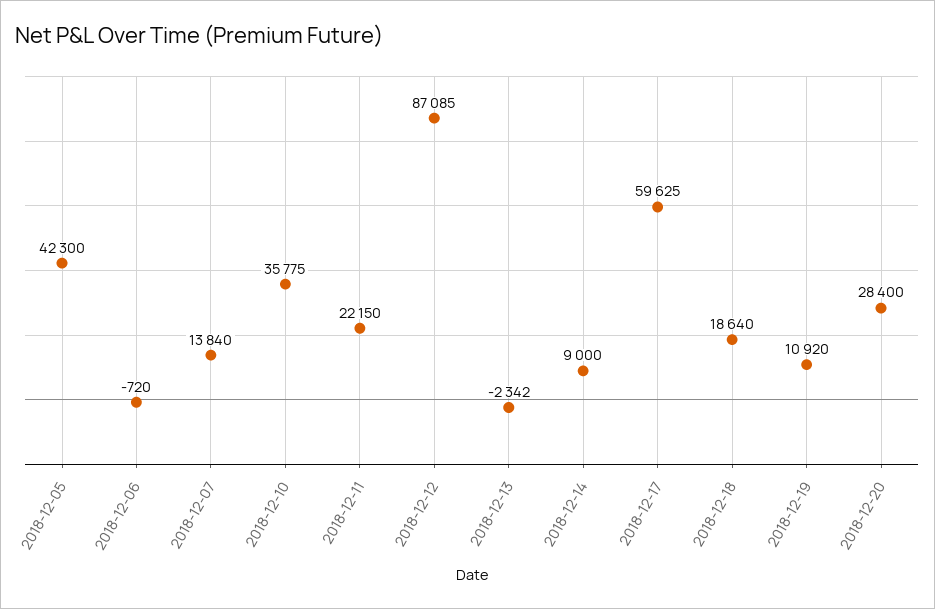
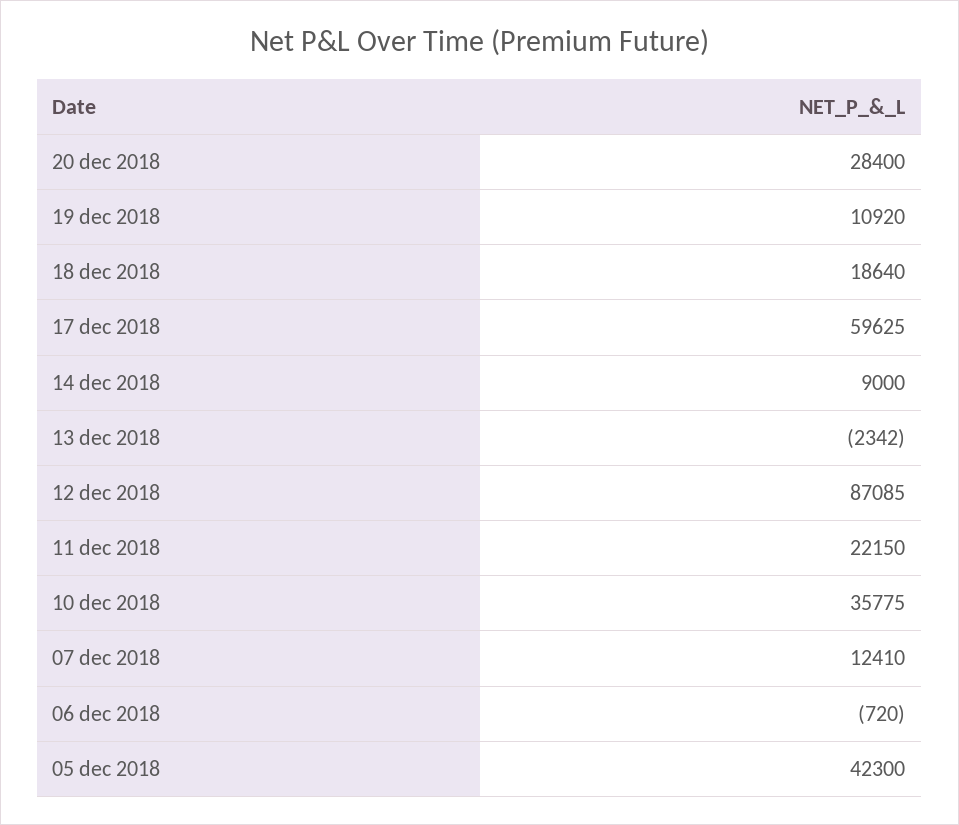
  {
    "2018-12-05": 42300,
    "2018-12-06": -720,
-   "2018-12-07": 13840,
+   "2018-12-07": 12410,
    "2018-12-10": 35775,
    "2018-12-11": 22150,
    "2018-12-12": 87085,
    "2018-12-13": -2342,
    "2018-12-14": 9000,
    "2018-12-17": 59625,
    "2018-12-18": 18640,
    "2018-12-19": 10920,
    "2018-12-20": 28400
  }

